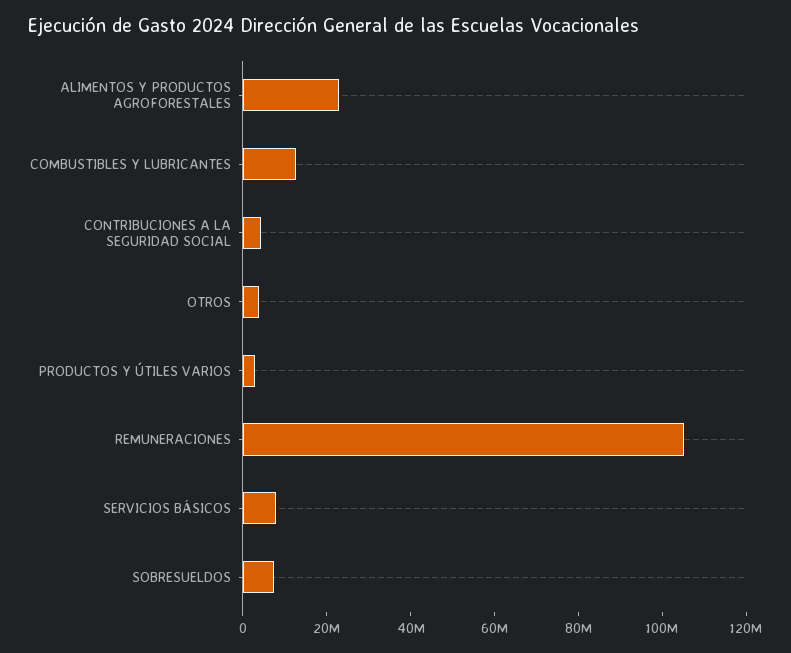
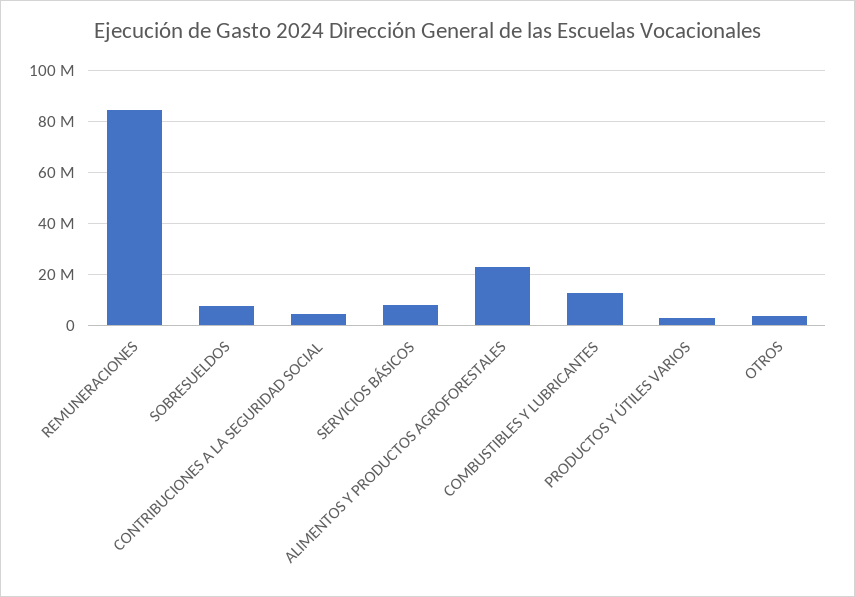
  {
    "ALIMENTOS Y PRODUCTOS AGROFORESTALES": 22500000,
    "COMBUSTIBLES Y LUBRICANTES": 12500000,
    "CONTRIBUCIONES A LA SEGURIDAD SOCIAL": 5000000,
    "OTROS": 2500000,
    "PRODUCTOS Y ÚTILES VARIOS": 2500000,
-   "REMUNERACIONES": 105000000,
+   "REMUNERACIONES": 85000000,
    "SERVICIOS BÁSICOS": 7500000,
    "SOBRESUELDOS": 7500000
  }

